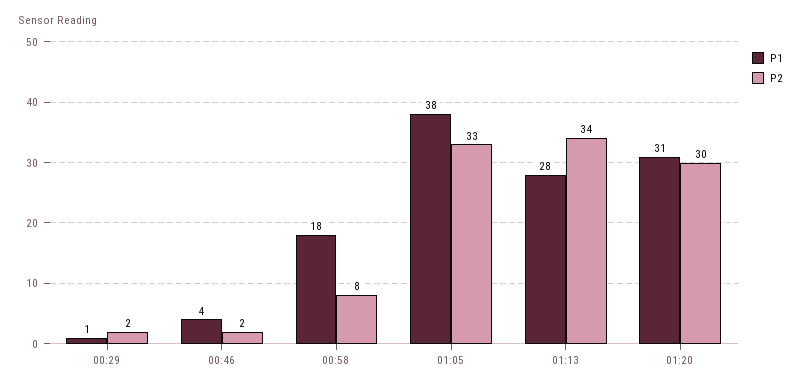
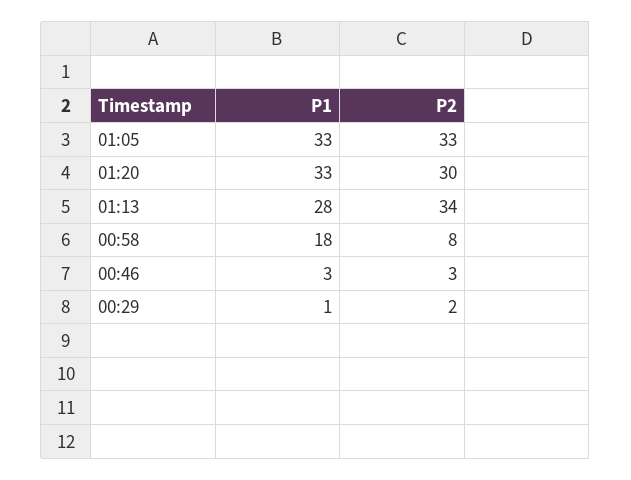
  {
    "P1": {
      "00:29": 1,
-     "00:46": 4,
+     "00:46": 3,
      "00:58": 18,
-     "01:05": 38,
+     "01:05": 33,
      "01:13": 28,
-     "01:20": 31
+     "01:20": 33
    },
    "P2": {
      "00:29": 2,
-     "00:46": 2,
+     "00:46": 3,
      "00:58": 8,
      "01:05": 33,
      "01:13": 34,
      "01:20": 30
    }
  }

